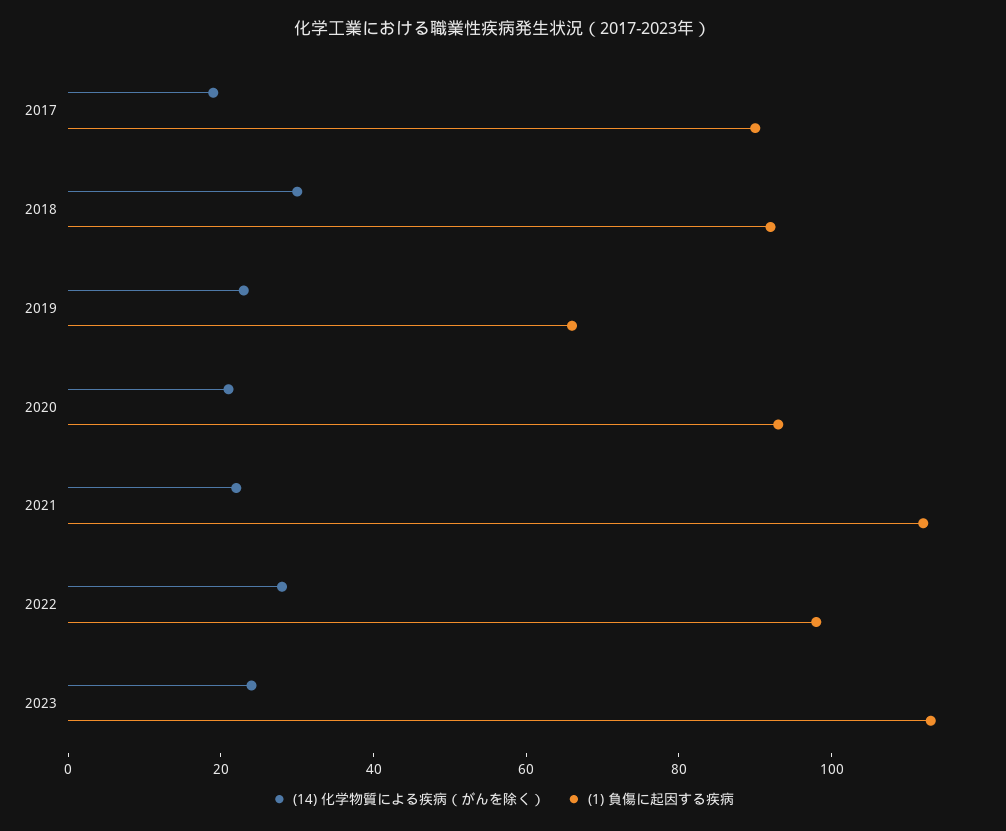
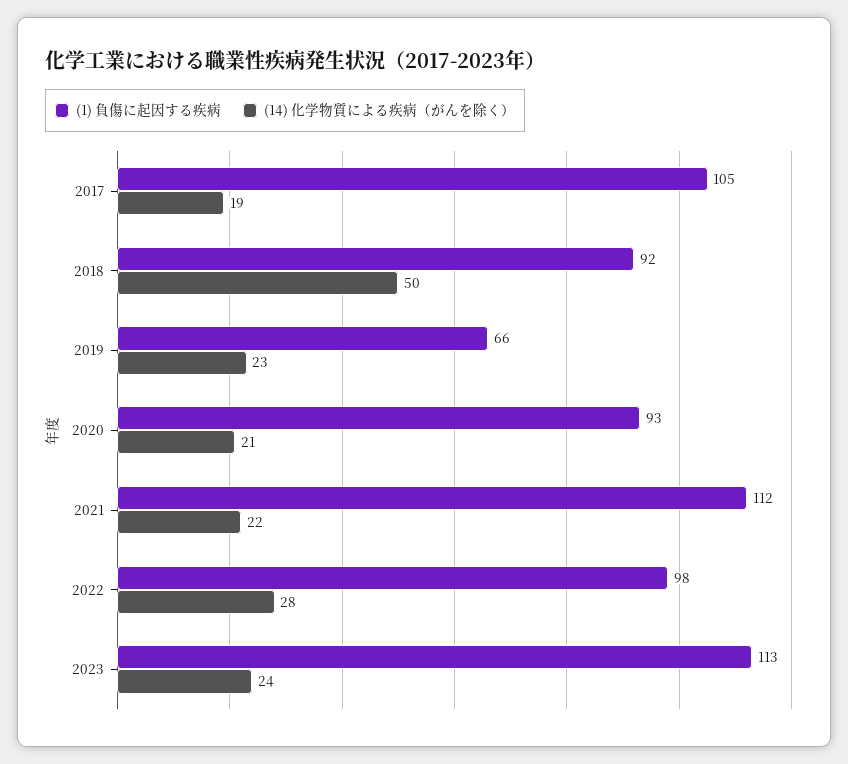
  {
    "(14) 化学物質による疾病（がんを除く）": {
      "2017": 19,
-     "2018": 30,
+     "2018": 50,
      "2019": 23,
      "2020": 21,
      "2021": 22,
      "2022": 28,
      "2023": 24
    },
    "(1) 負傷に起因する疾病": {
-     "2017": 90,
+     "2017": 105,
      "2018": 92,
      "2019": 66,
      "2020": 93,
      "2021": 112,
      "2022": 98,
      "2023": 113
    }
  }

